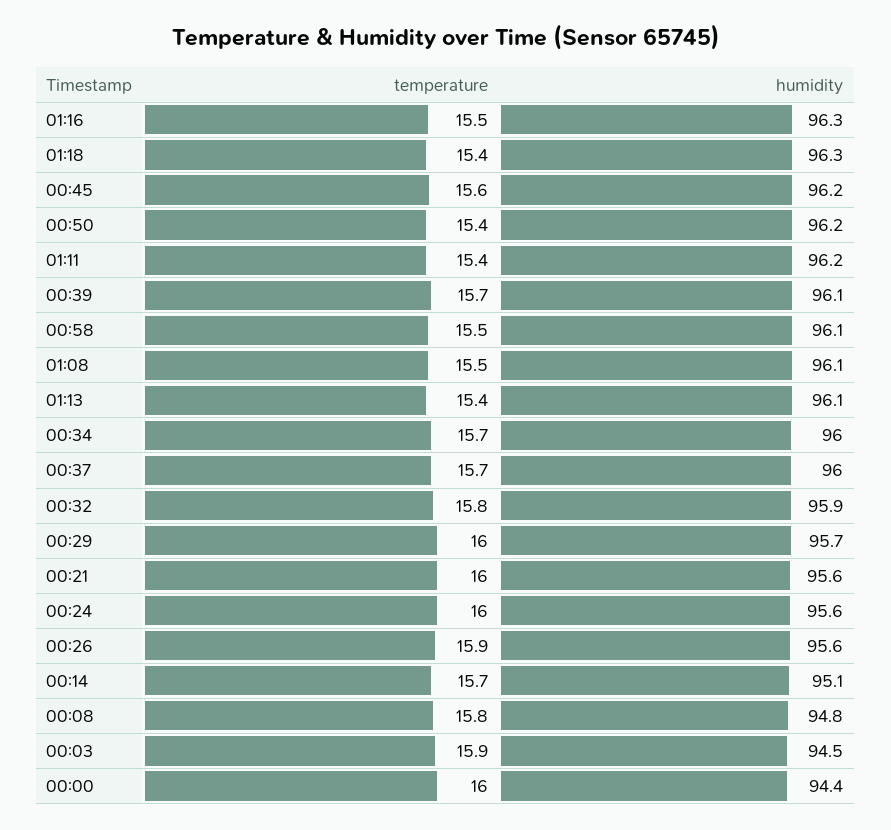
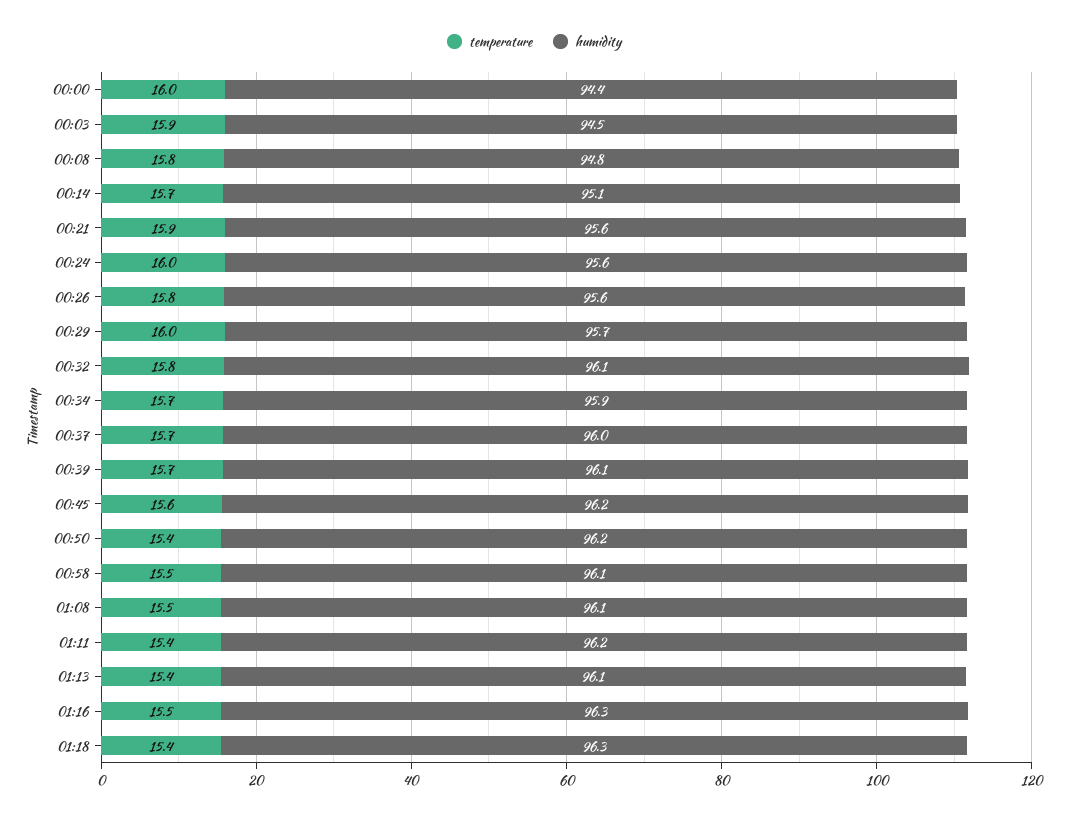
  {
    "temperature": {
      "01:16": 15.5,
      "01:18": 15.4,
      "00:45": 15.6,
      "00:50": 15.4,
      "01:11": 15.4,
      "00:39": 15.7,
      "00:58": 15.5,
      "01:08": 15.5,
      "01:13": 15.4,
      "00:34": 15.7,
      "00:37": 15.7,
      "00:32": 15.8,
      "00:29": 16,
-     "00:21": 16,
+     "00:21": 15.9,
      "00:24": 16,
-     "00:26": 15.9,
+     "00:26": 15.8,
      "00:14": 15.7,
      "00:08": 15.8,
      "00:03": 15.9,
      "00:00": 16
    },
    "humidity": {
      "01:16": 96.3,
      "01:18": 96.3,
      "00:45": 96.2,
      "00:50": 96.2,
      "01:11": 96.2,
      "00:39": 96.1,
      "00:58": 96.1,
      "01:08": 96.1,
      "01:13": 96.1,
-     "00:34": 96,
+     "00:34": 95.9,
      "00:37": 96,
-     "00:32": 95.9,
+     "00:32": 96.1,
      "00:29": 95.7,
      "00:21": 95.6,
      "00:24": 95.6,
      "00:26": 95.6,
      "00:14": 95.1,
      "00:08": 94.8,
      "00:03": 94.5,
      "00:00": 94.4
    }
  }

